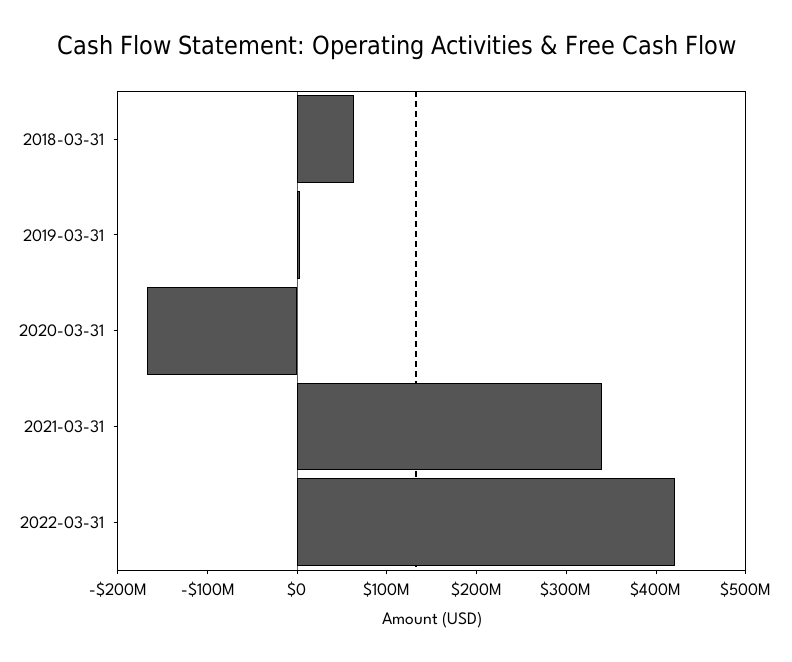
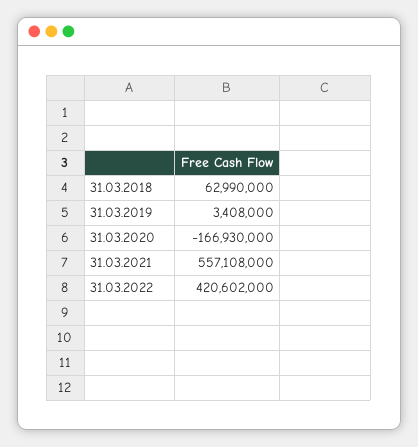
  {
    "2018-03-31": 62990000,
    "2019-03-31": 3408000,
    "2020-03-31": -166930000,
-   "2021-03-31": 340000000,
+   "2021-03-31": 557108000,
    "2022-03-31": 420602000
  }

